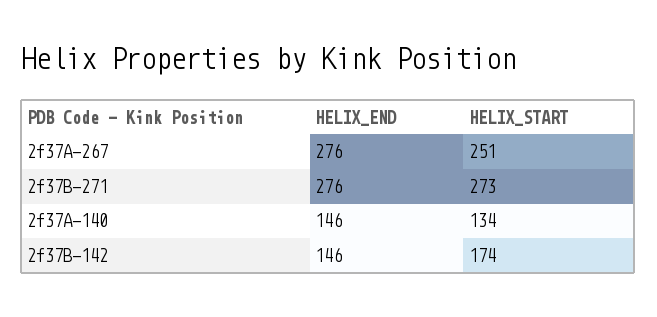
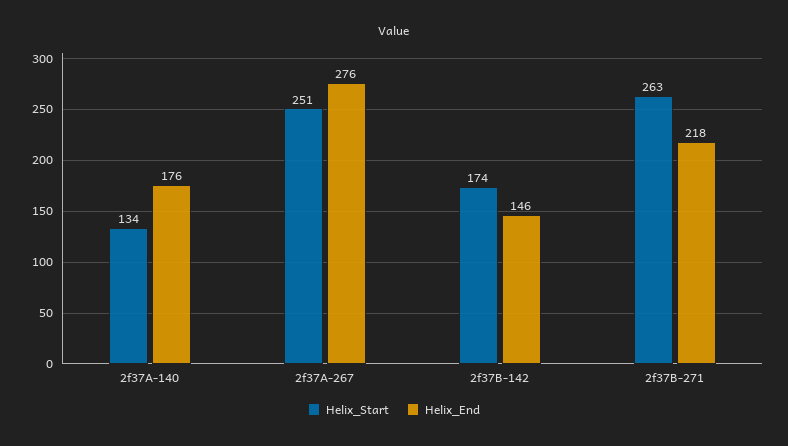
  {
    "HELIX_END": {
      "2f37A-267": 276,
-     "2f37B-271": 276,
+     "2f37B-271": 218,
-     "2f37A-140": 146,
+     "2f37A-140": 176,
      "2f37B-142": 146
    },
    "HELIX_START": {
      "2f37A-267": 251,
-     "2f37B-271": 273,
+     "2f37B-271": 263,
      "2f37A-140": 134,
      "2f37B-142": 174
    }
  }

